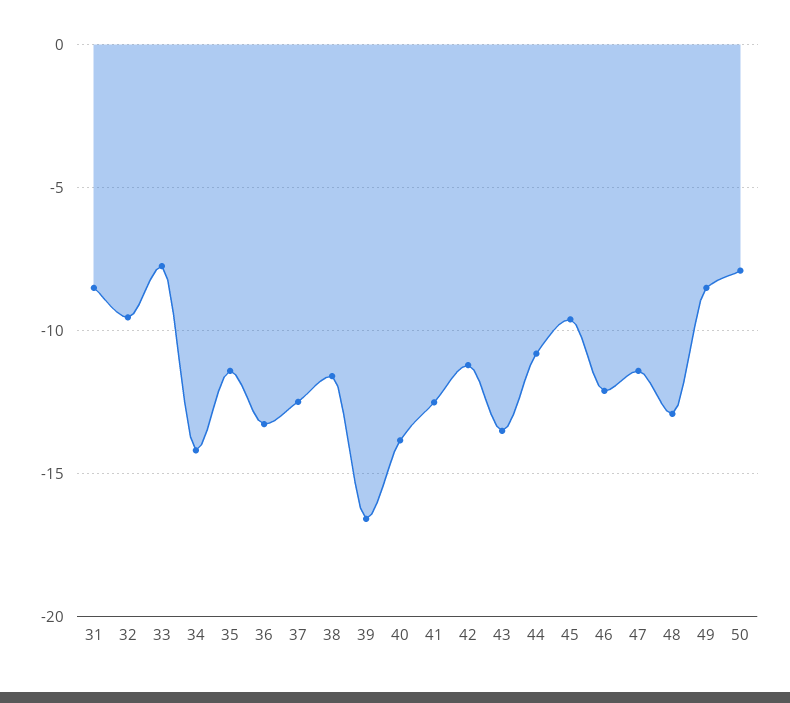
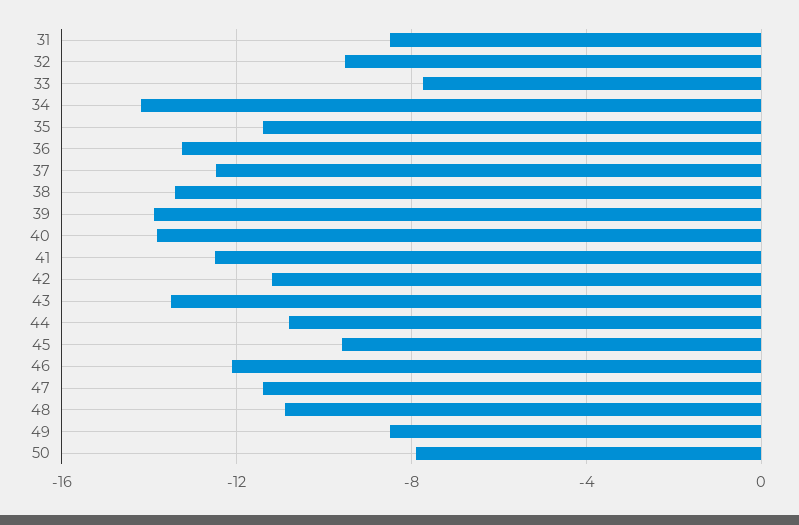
  {
    "31": -8.5,
    "32": -9.5,
    "33": -7.5,
    "34": -14,
    "35": -11.5,
    "36": -13.5,
    "37": -12.5,
-   "38": -11.5,
+   "38": -13.5,
-   "39": -16.5,
+   "39": -14,
    "40": -14,
    "41": -12.5,
    "42": -11,
    "43": -13.5,
    "44": -11,
    "45": -9.5,
    "46": -12,
    "47": -11.5,
-   "48": -13,
+   "48": -11,
    "49": -8.5,
    "50": -8
  }

